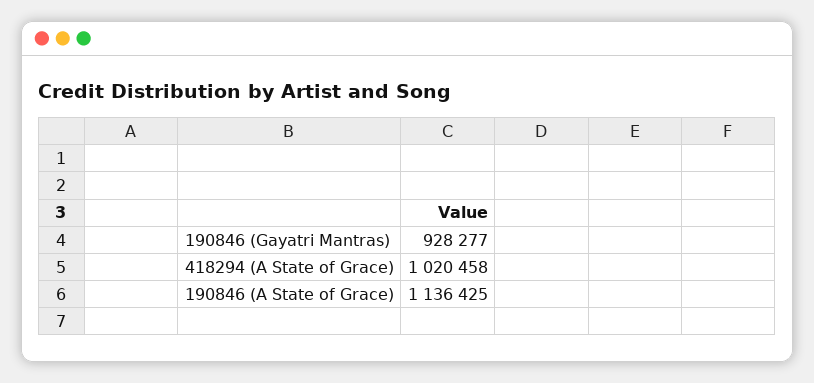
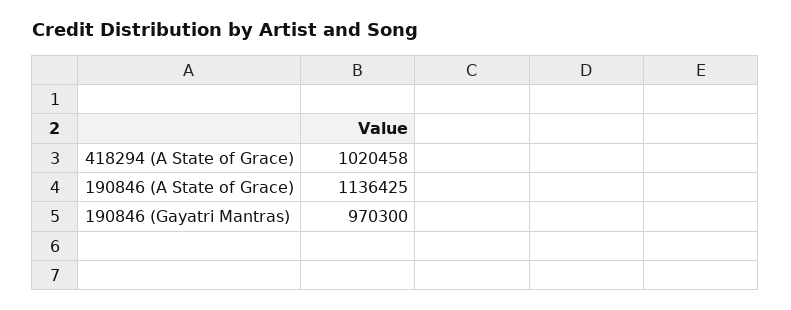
  {
-   "190846 (Gayatri Mantras)": 928277,
+   "190846 (Gayatri Mantras)": 970300,
    "418294 (A State of Grace)": 1020458,
    "190846 (A State of Grace)": 1136425
  }

